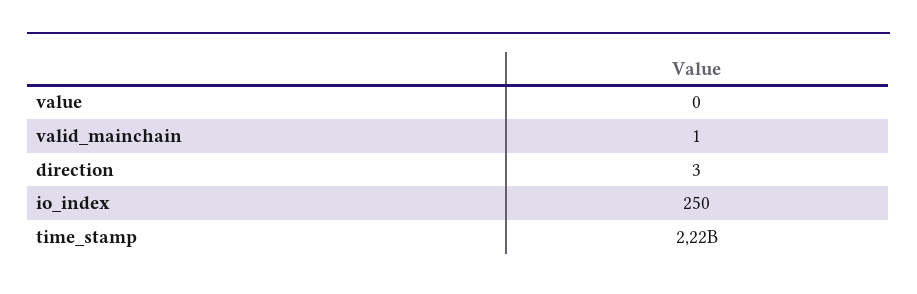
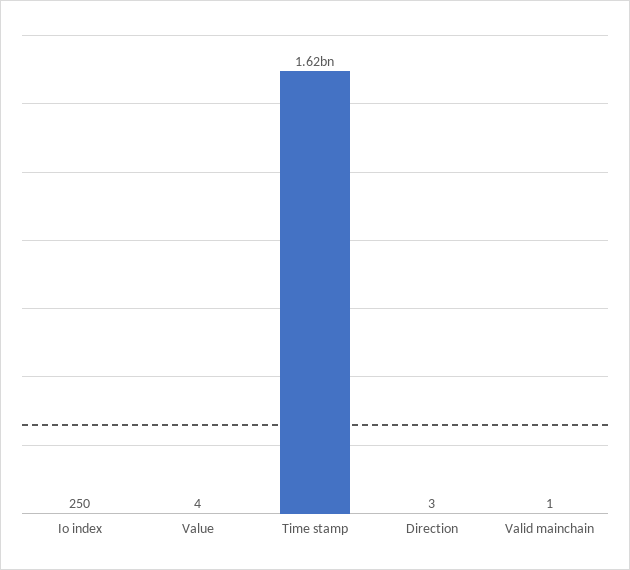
  {
-   "value": 0,
+   "value": 4,
    "valid_mainchain": 1,
    "direction": 3,
    "io_index": 250,
-   "time_stamp": 2220000000
+   "time_stamp": 1620000000
  }

